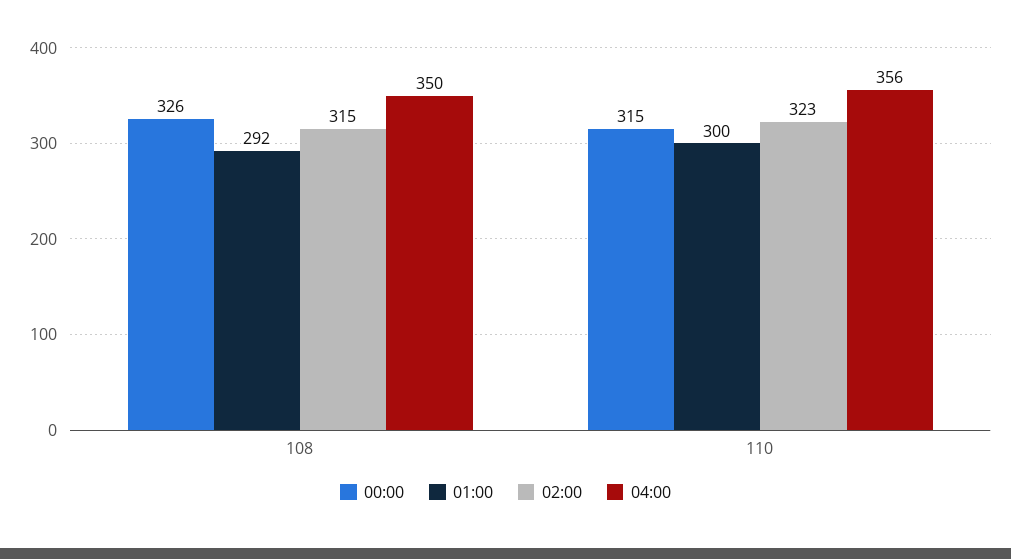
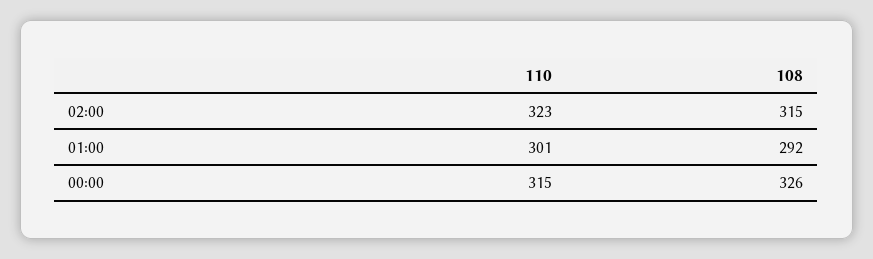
  {
    "00:00": {
      "108": 326,
      "110": 315
    },
    "01:00": {
      "108": 292,
-     "110": 300
+     "110": 301
    },
    "02:00": {
      "108": 315,
      "110": 323
-   },
+   }
-   "04:00": {
-     "108": 350,
-     "110": 356
-   }
  }

